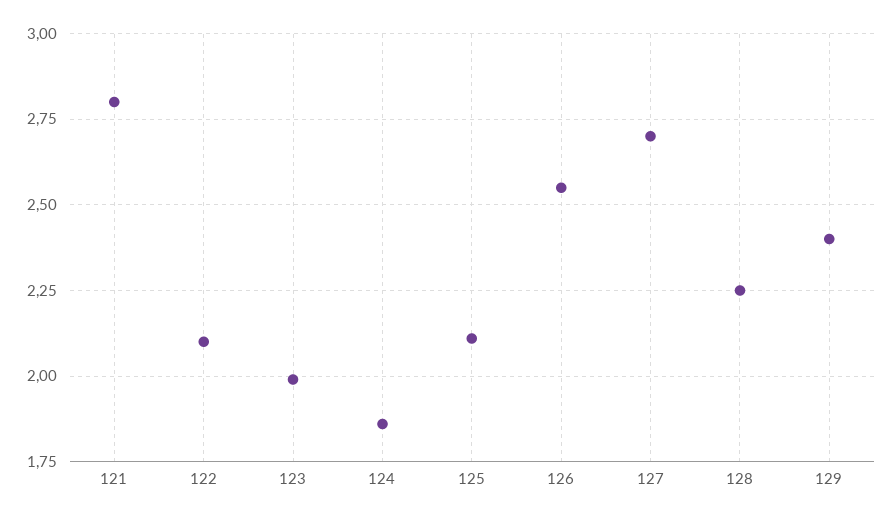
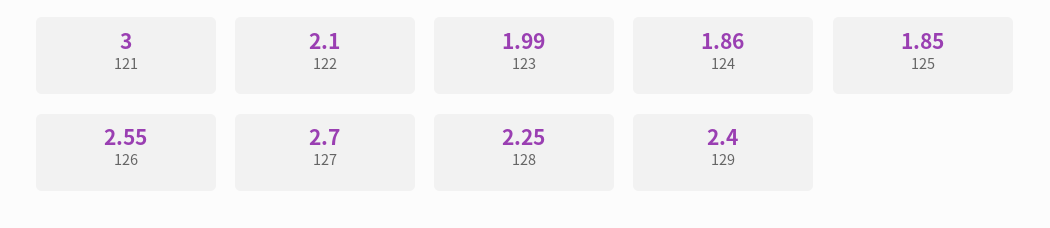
  {
-   "121": 2.8,
+   "121": 3,
    "122": 2.1,
    "123": 1.99,
    "124": 1.86,
-   "125": 2.1,
+   "125": 1.85,
    "126": 2.55,
    "127": 2.7,
    "128": 2.25,
    "129": 2.4
  }

